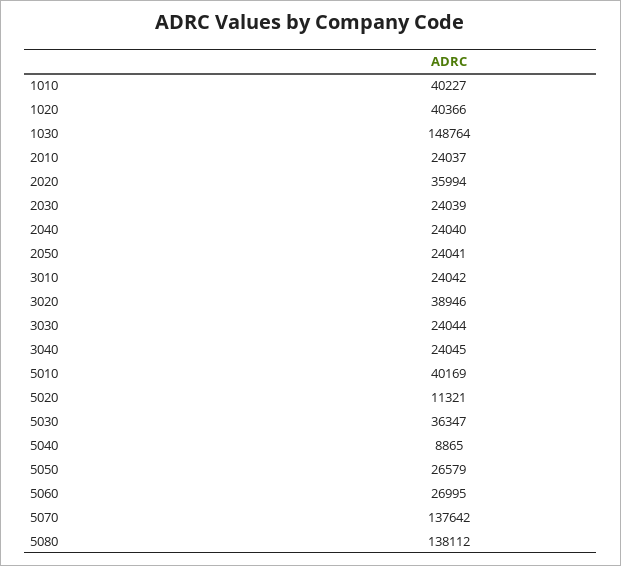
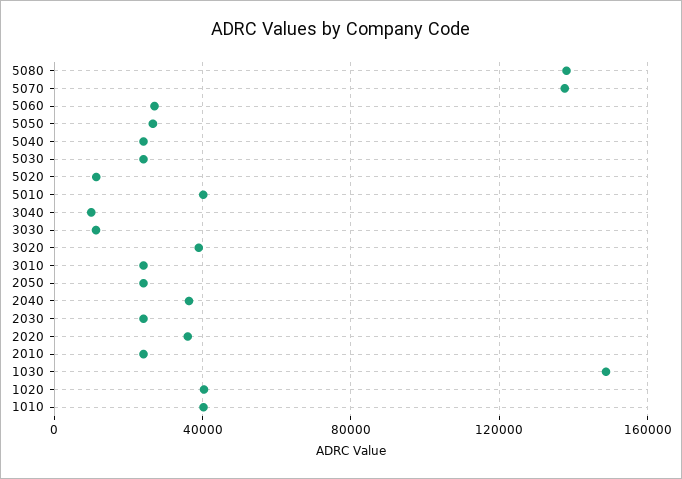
  {
    "1010": 40227,
    "1020": 40366,
    "1030": 148764,
    "2010": 24037,
    "2020": 35994,
    "2030": 24039,
-   "2040": 24040,
+   "2040": 35000,
    "2050": 24041,
    "3010": 24042,
    "3020": 38946,
-   "3030": 24044,
+   "3030": 10000,
-   "3040": 24045,
+   "3040": 10000,
    "5010": 40169,
    "5020": 11321,
-   "5030": 36347,
+   "5030": 25000,
-   "5040": 8865,
+   "5040": 25000,
    "5050": 26579,
    "5060": 26995,
    "5070": 137642,
    "5080": 138112
  }

